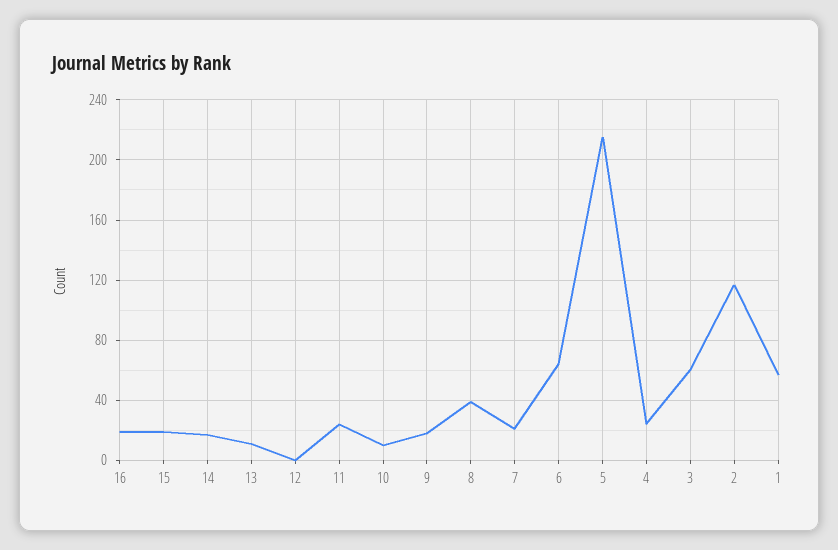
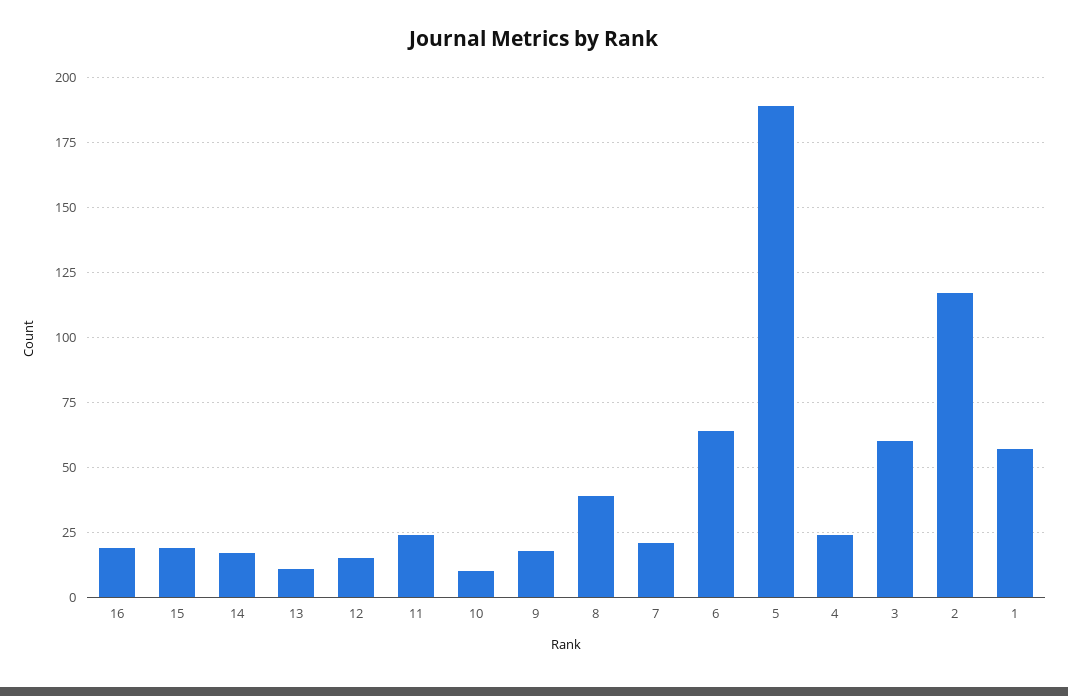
  {
    "16": 20,
    "15": 20,
    "14": 15,
    "13": 10,
-   "12": 0,
+   "12": 15,
    "11": 25,
    "10": 10,
    "9": 20,
    "8": 40,
    "7": 20,
    "6": 65,
-   "5": 215,
+   "5": 190,
    "4": 25,
    "3": 60,
    "2": 115,
    "1": 55
  }

